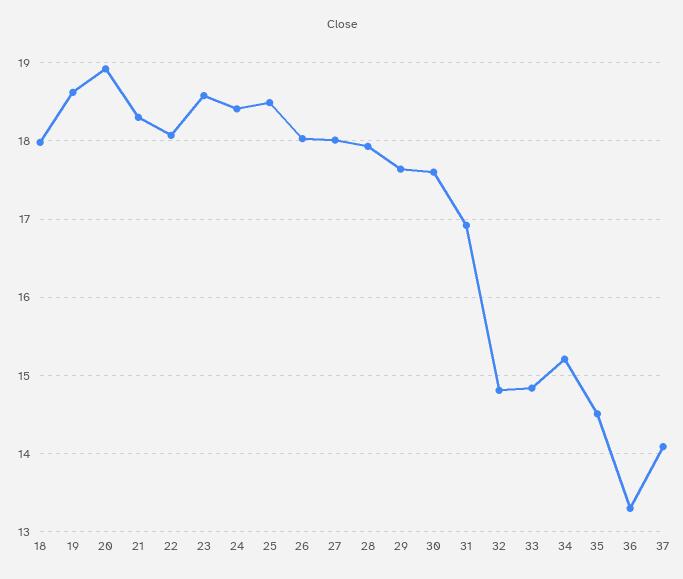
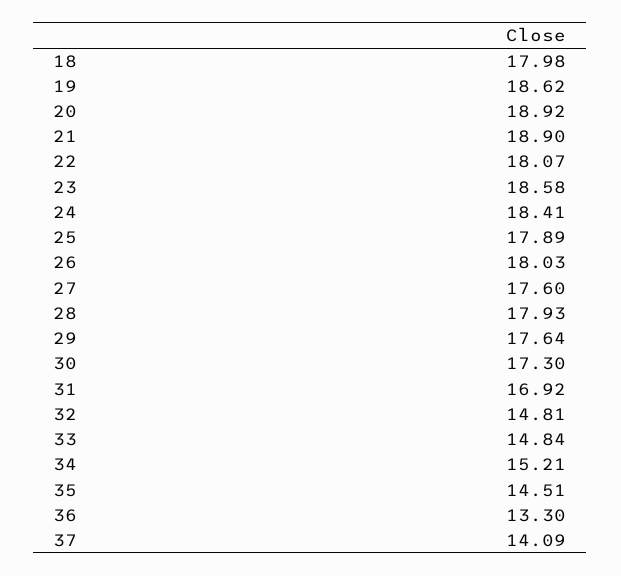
  {
    "18": 17.98,
    "19": 18.62,
    "20": 18.92,
-   "21": 18.3,
+   "21": 18.9,
    "22": 18.07,
    "23": 18.58,
    "24": 18.41,
-   "25": 18.5,
+   "25": 17.89,
    "26": 18.03,
-   "27": 18,
+   "27": 17.6,
    "28": 17.93,
    "29": 17.64,
-   "30": 17.6,
+   "30": 17.3,
    "31": 16.92,
    "32": 14.81,
    "33": 14.84,
    "34": 15.21,
    "35": 14.51,
    "36": 13.3,
    "37": 14.09
  }

